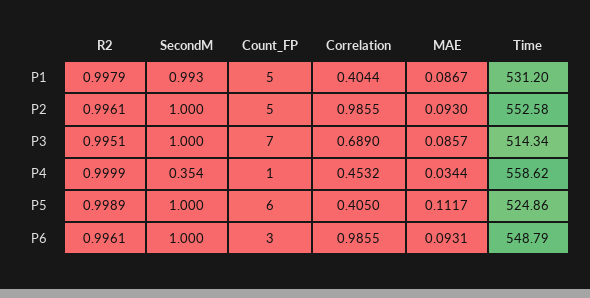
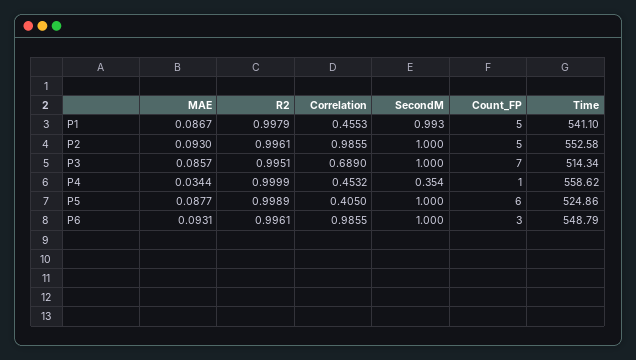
  {
    "R2": {
      "P1": 0.9979,
      "P2": 0.9961,
      "P3": 0.9951,
      "P4": 0.9999,
      "P5": 0.9989,
      "P6": 0.9961
    },
    "SecondM": {
      "P1": 0.993,
      "P2": 1,
      "P3": 1,
      "P4": 0.354,
      "P5": 1,
      "P6": 1
    },
    "Count_FP": {
      "P1": 5,
      "P2": 5,
      "P3": 7,
      "P4": 1,
      "P5": 6,
      "P6": 3
    },
    "Correlation": {
-     "P1": 0.4044,
+     "P1": 0.4553,
      "P2": 0.9855,
      "P3": 0.689,
      "P4": 0.4532,
      "P5": 0.405,
      "P6": 0.9855
    },
    "MAE": {
      "P1": 0.0867,
      "P2": 0.093,
      "P3": 0.0857,
      "P4": 0.0344,
-     "P5": 0.1117,
+     "P5": 0.0877,
      "P6": 0.0931
    },
    "Time": {
-     "P1": 531.2,
+     "P1": 541.1,
      "P2": 552.58,
      "P3": 514.34,
      "P4": 558.62,
      "P5": 524.86,
      "P6": 548.79
    }
  }

